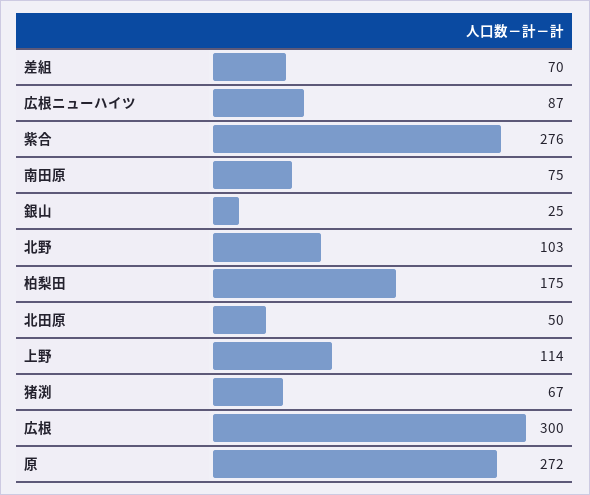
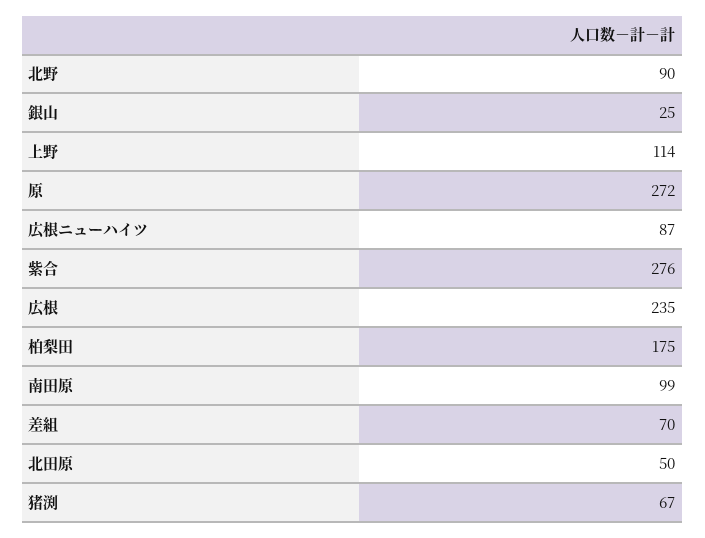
  {
    "差組": 70,
    "広根ニューハイツ": 87,
    "紫合": 276,
-   "南田原": 75,
+   "南田原": 99,
    "銀山": 25,
-   "北野": 103,
+   "北野": 90,
    "柏梨田": 175,
    "北田原": 50,
    "上野": 114,
    "猪渕": 67,
-   "広根": 300,
+   "広根": 235,
    "原": 272
  }

